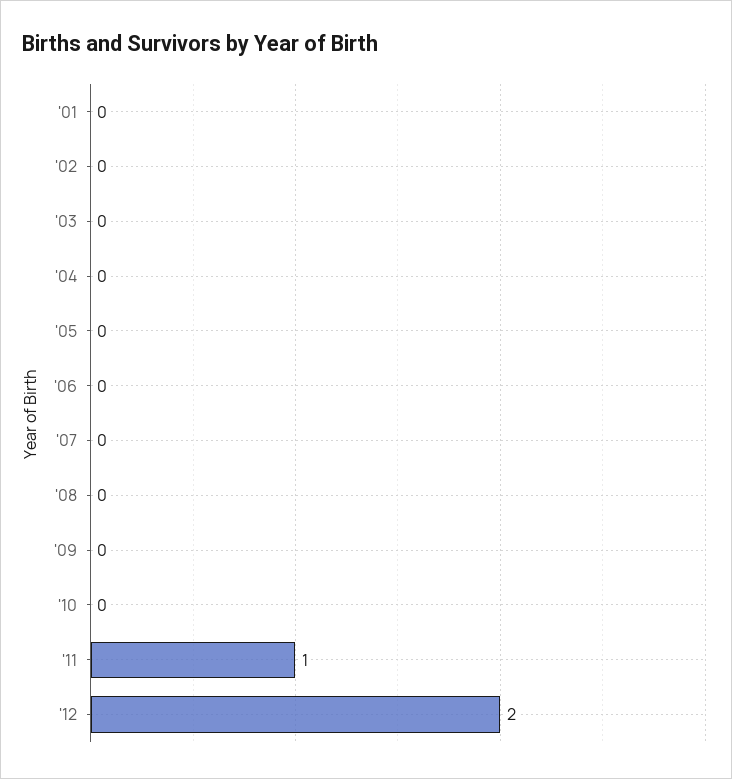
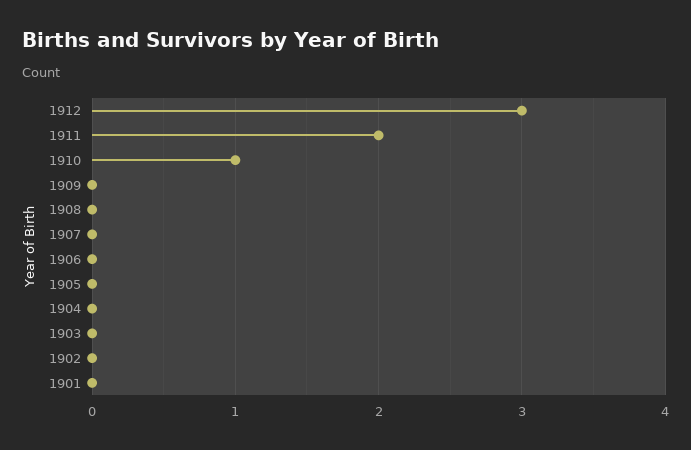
  {
    "'01": 0,
    "'02": 0,
    "'03": 0,
    "'04": 0,
    "'05": 0,
    "'06": 0,
    "'07": 0,
    "'08": 0,
    "'09": 0,
-   "'10": 0,
+   "'10": 1,
-   "'11": 1,
+   "'11": 2,
-   "'12": 2
+   "'12": 3
  }

